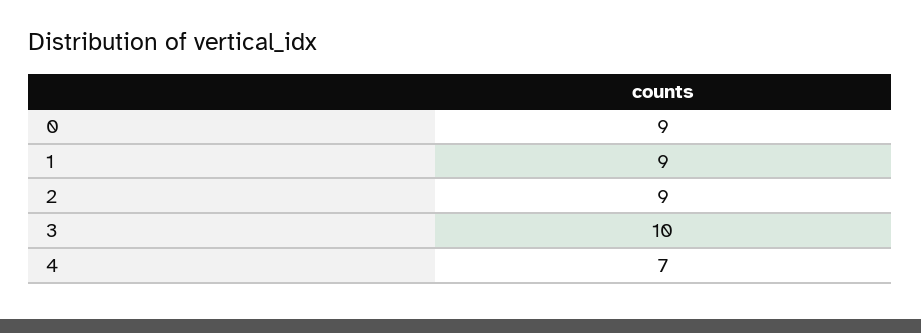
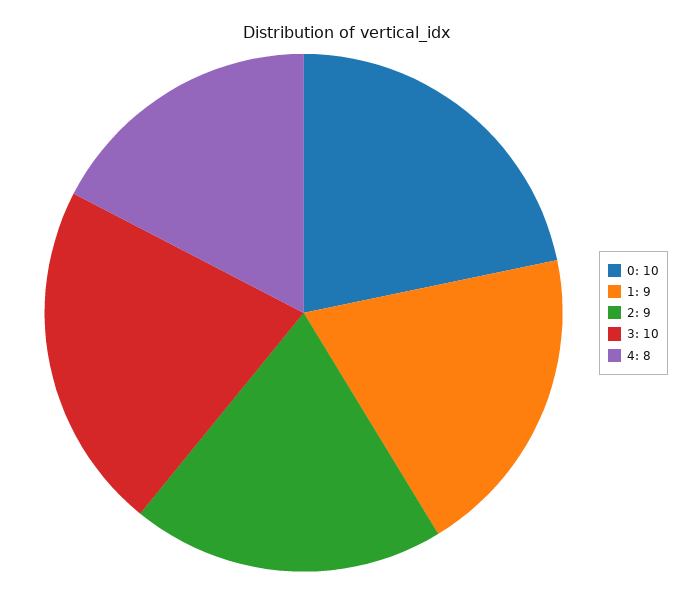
  {
-   "0": 9,
+   "0": 10,
    "1": 9,
    "2": 9,
    "3": 10,
-   "4": 7
+   "4": 8
  }

